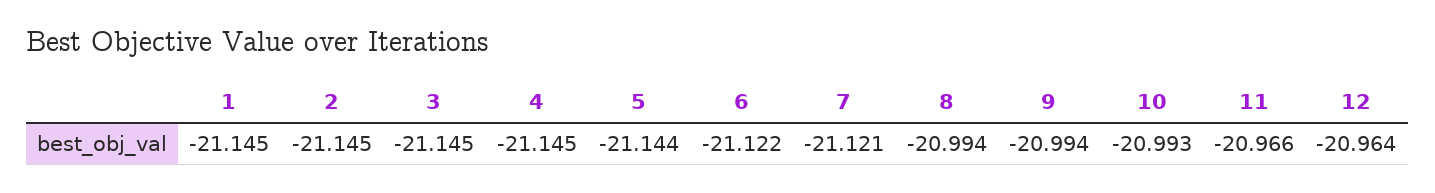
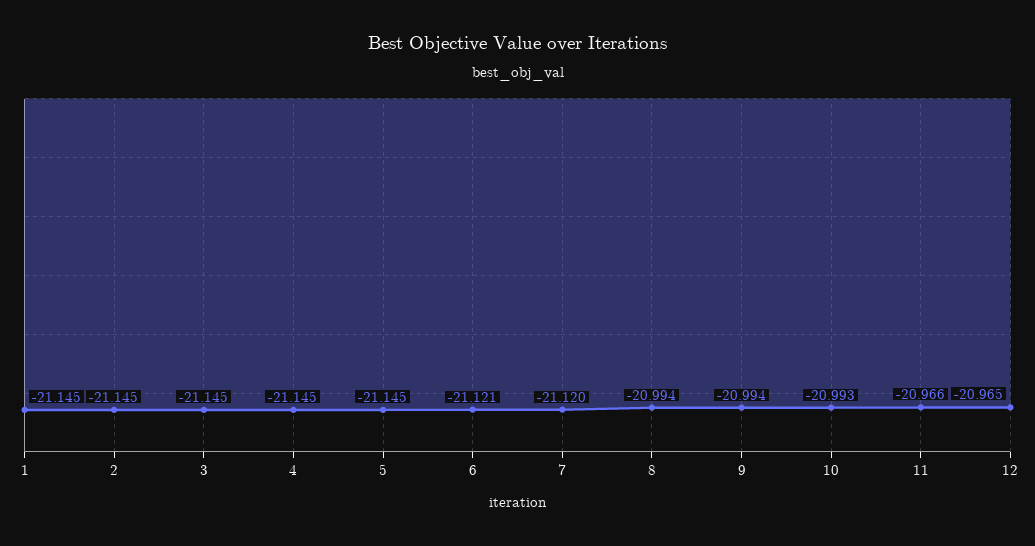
  {
    "1": -21.145,
    "2": -21.145,
    "3": -21.145,
    "4": -21.145,
-   "5": -21.144,
+   "5": -21.145,
-   "6": -21.122,
+   "6": -21.121,
-   "7": -21.121,
+   "7": -21.12,
    "8": -20.994,
    "9": -20.994,
    "10": -20.993,
    "11": -20.966,
-   "12": -20.964
+   "12": -20.965
  }

